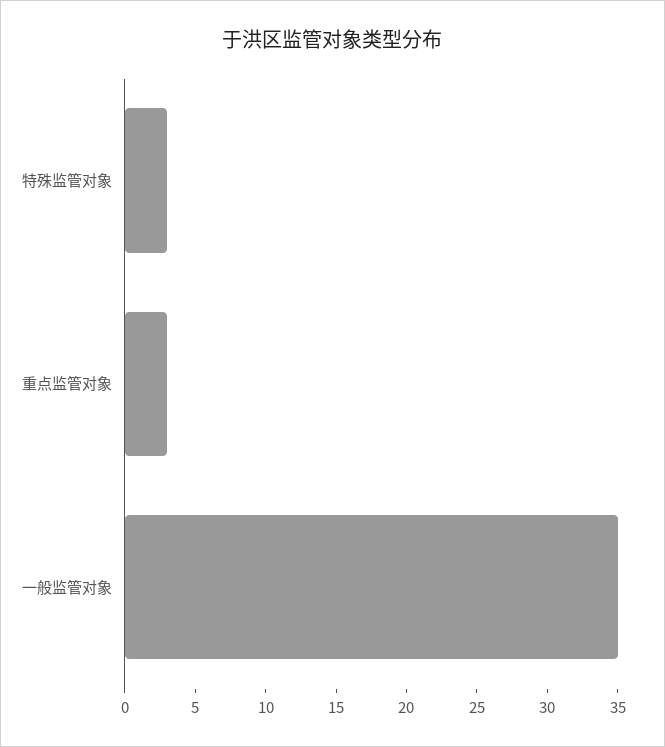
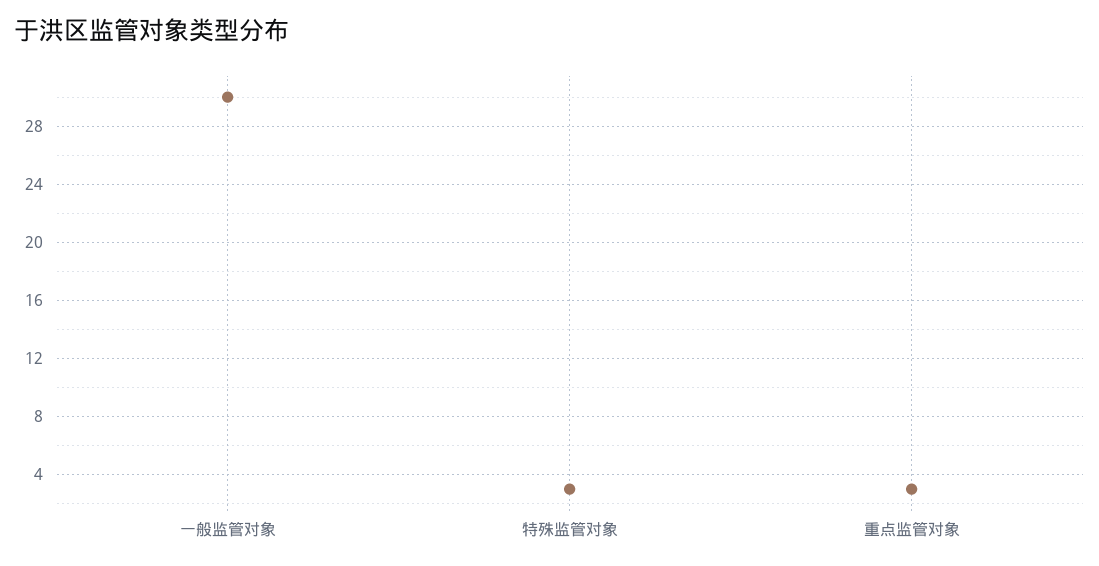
  {
    "特殊监管对象": 3,
    "重点监管对象": 3,
-   "一般监管对象": 35
+   "一般监管对象": 30
  }

